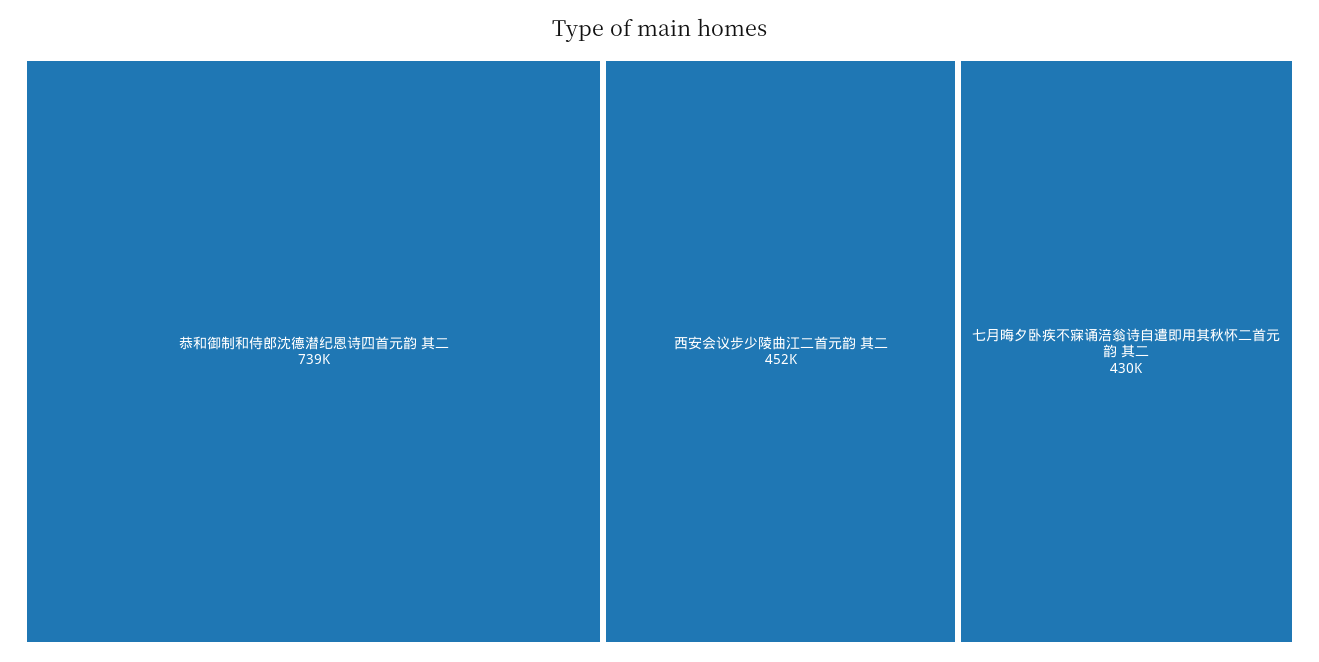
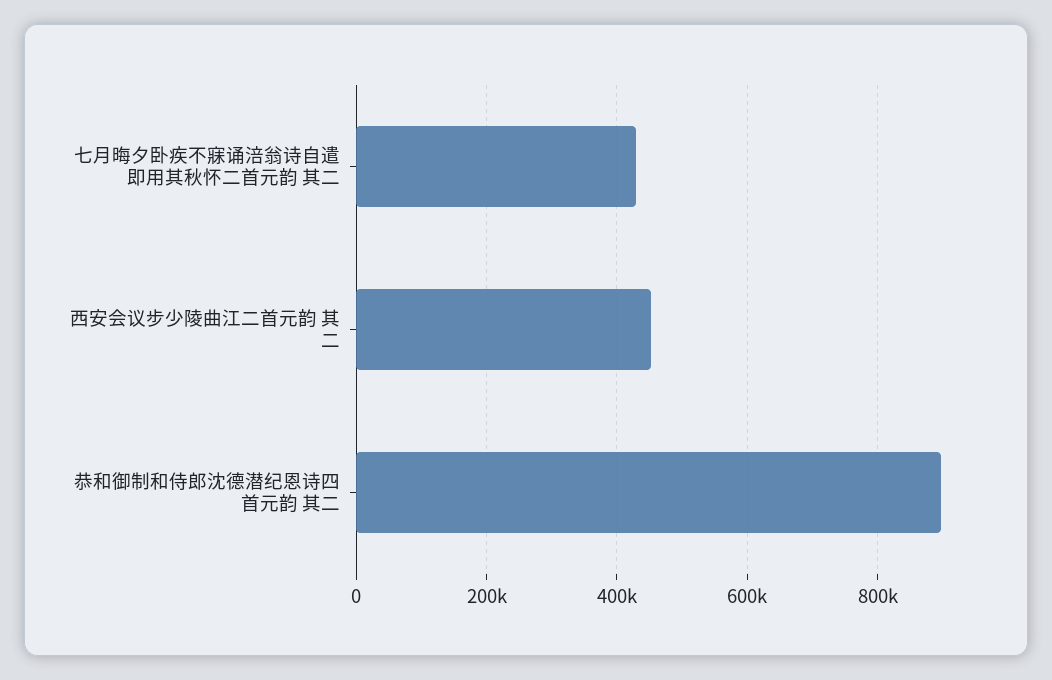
  {
-   "恭和御制和侍郎沈德潜纪恩诗四首元韵 其二": 739000,
+   "恭和御制和侍郎沈德潜纪恩诗四首元韵 其二": 900000,
    "西安会议步少陵曲江二首元韵 其二": 452000,
    "七月晦夕卧疾不寐诵涪翁诗自遣即用其秋怀二首元韵 其二": 430000
  }

